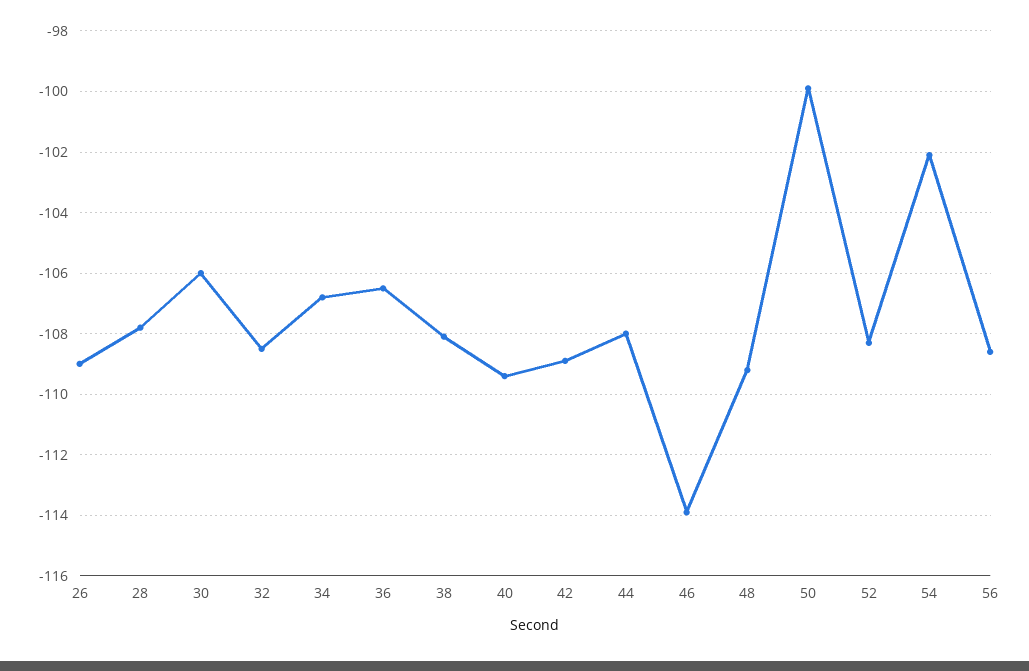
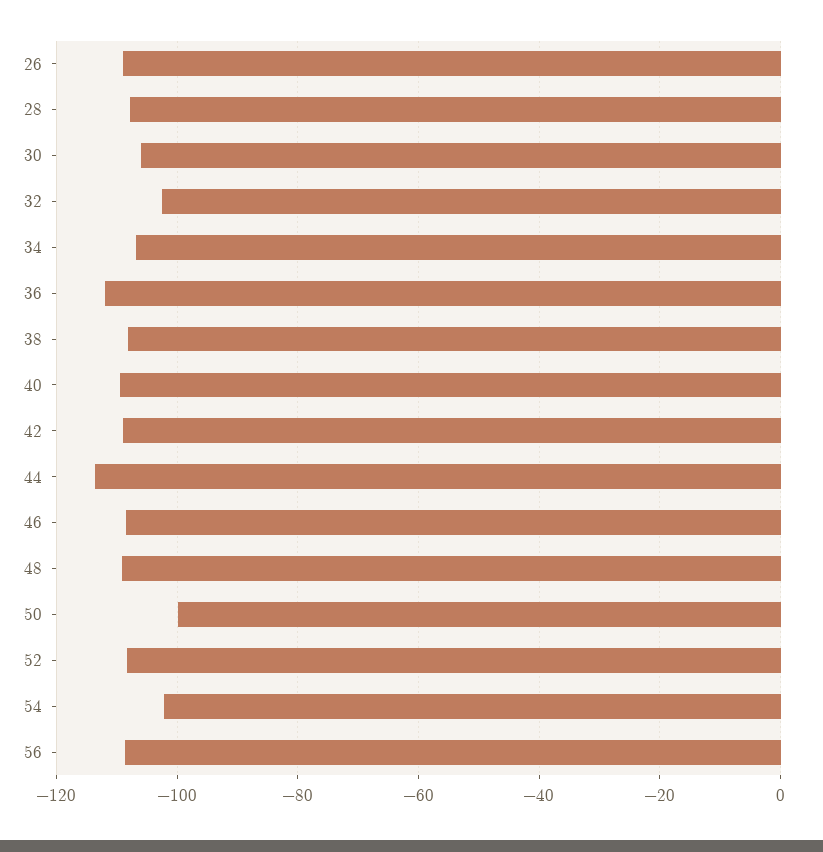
  {
    "26": -109,
    "28": -108,
    "30": -106,
-   "32": -108.5,
+   "32": -102,
    "34": -107,
-   "36": -106.5,
+   "36": -112,
    "38": -108,
    "40": -109.5,
    "42": -109,
-   "44": -108,
+   "44": -114,
-   "46": -114,
+   "46": -108,
    "48": -109,
    "50": -100,
    "52": -108.5,
    "54": -102,
    "56": -108.5
  }

